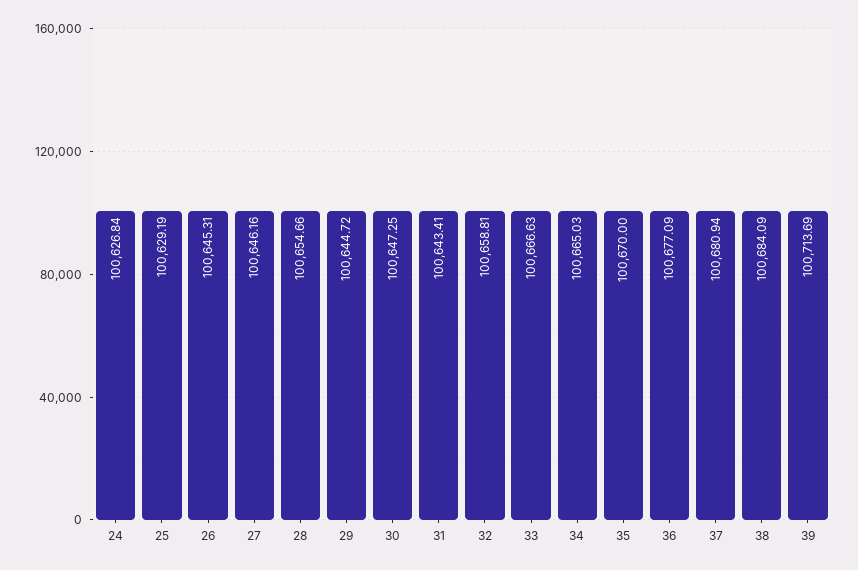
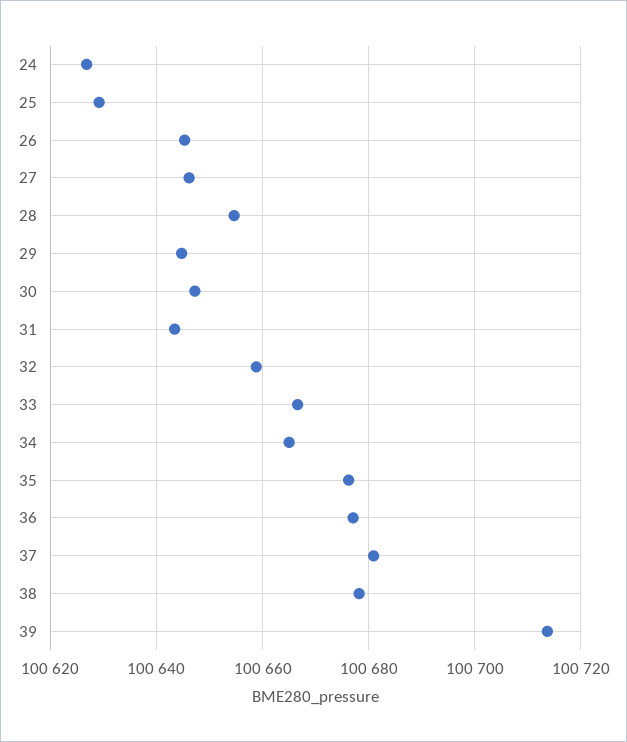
  {
    "24": 100626.84,
    "25": 100629.19,
    "26": 100645.31,
    "27": 100646.16,
    "28": 100654.66,
    "29": 100644.72,
    "30": 100647.25,
    "31": 100643.41,
    "32": 100658.81,
    "33": 100666.63,
    "34": 100665.03,
-   "35": 100670,
+   "35": 100676,
    "36": 100677.09,
    "37": 100680.94,
-   "38": 100684.09,
+   "38": 100678,
    "39": 100713.69
  }

